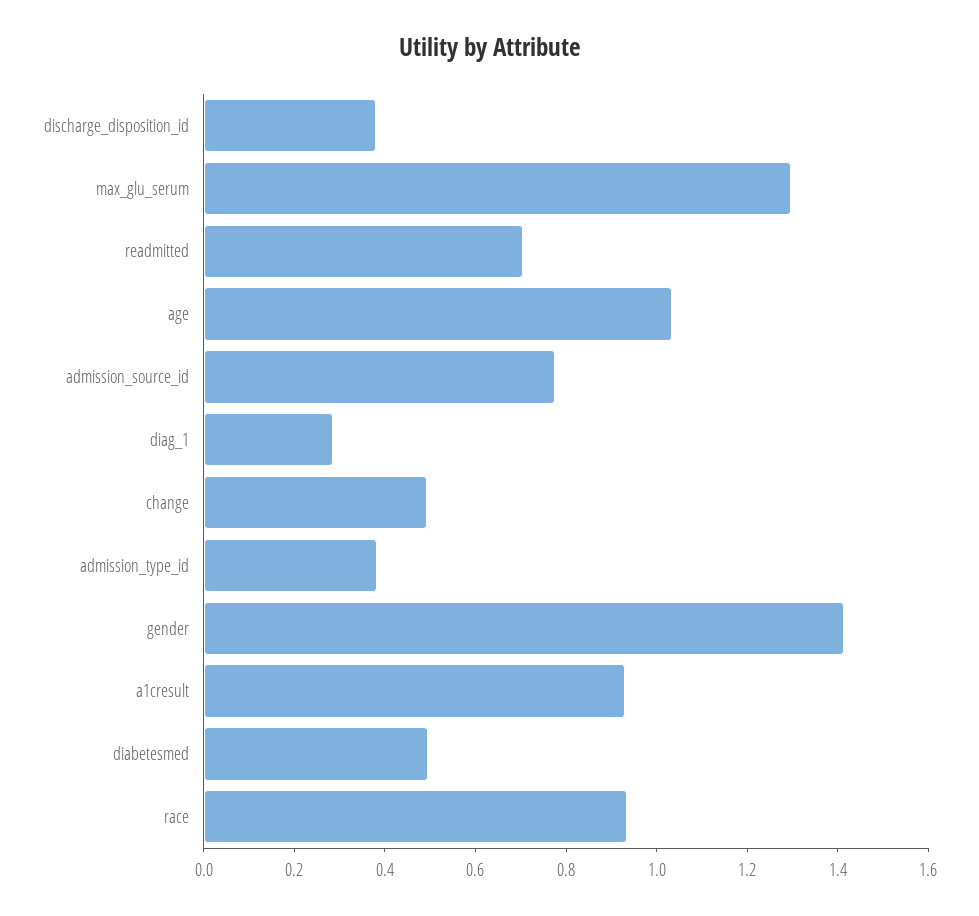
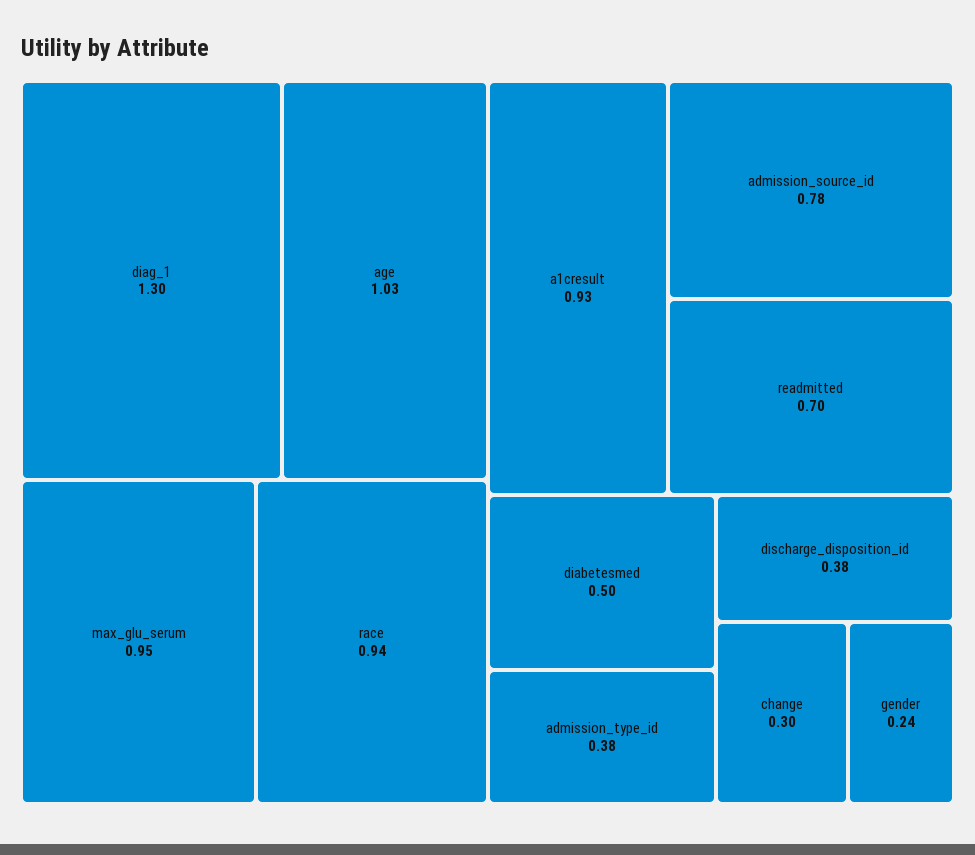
  {
    "discharge_disposition_id": 0.38,
-   "max_glu_serum": 1.3,
+   "max_glu_serum": 0.95,
    "readmitted": 0.7,
    "age": 1.03,
    "admission_source_id": 0.78,
-   "diag_1": 0.3,
+   "diag_1": 1.3,
-   "change": 0.5,
+   "change": 0.3,
    "admission_type_id": 0.38,
-   "gender": 1.4,
+   "gender": 0.24,
    "a1cresult": 0.93,
    "diabetesmed": 0.5,
    "race": 0.94
  }

